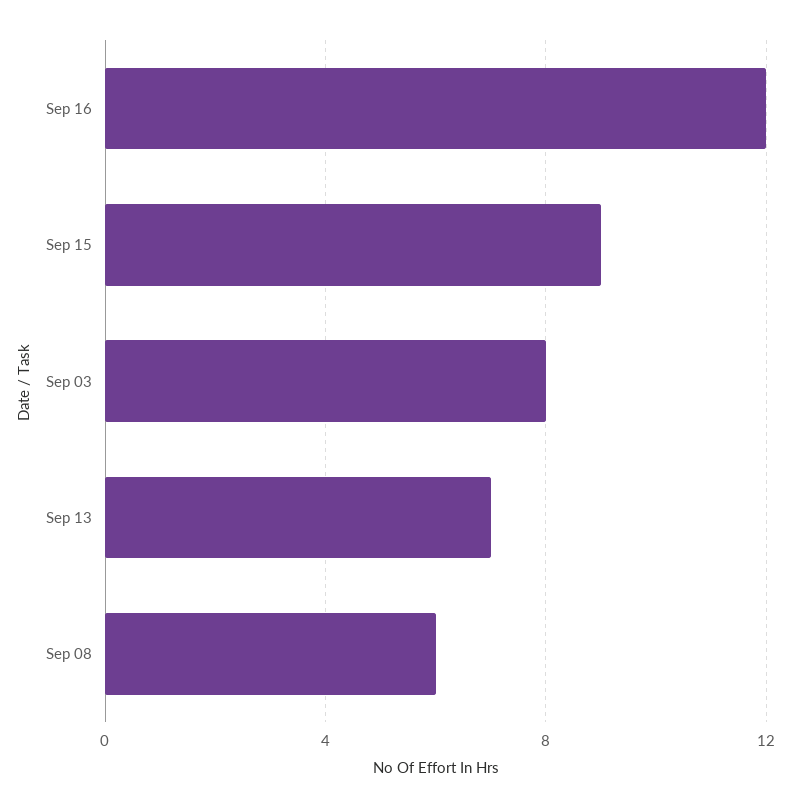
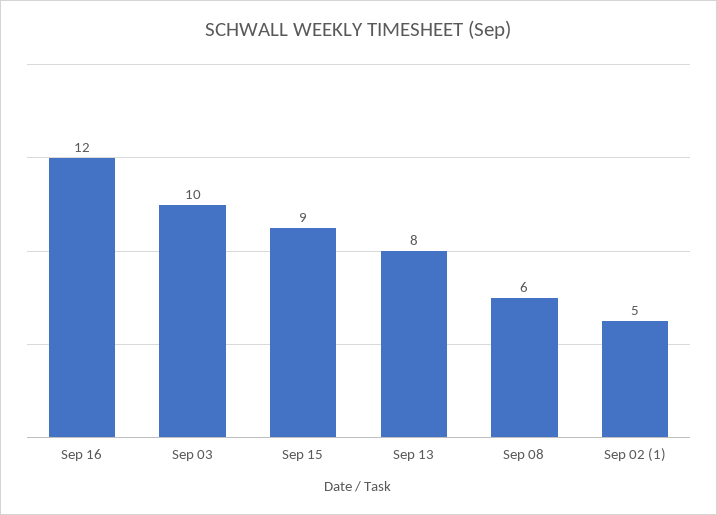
  {
    "Sep 16": 12,
    "Sep 15": 9,
-   "Sep 03": 8,
+   "Sep 03": 10,
-   "Sep 13": 7,
+   "Sep 13": 8,
-   "Sep 08": 6
+   "Sep 08": 6,
+   "Sep 02 (1)": 5
  }

